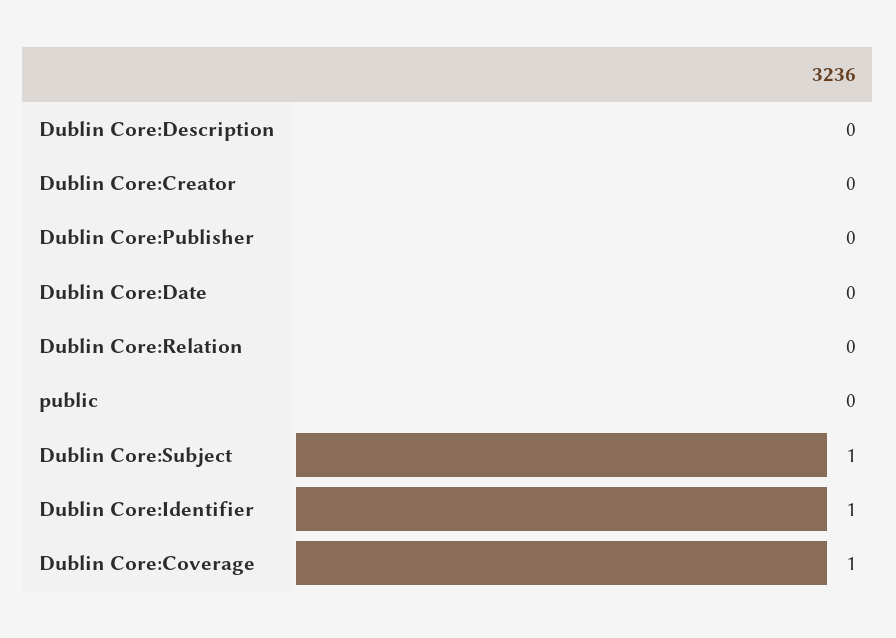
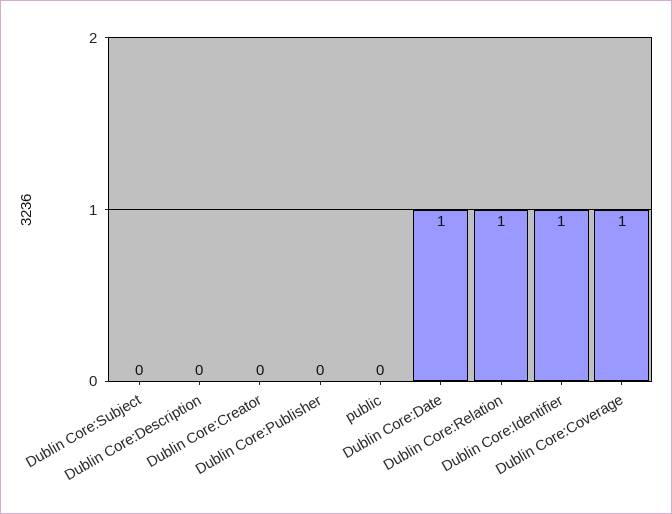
  {
    "Dublin Core:Description": 0,
    "Dublin Core:Creator": 0,
    "Dublin Core:Publisher": 0,
-   "Dublin Core:Date": 0,
+   "Dublin Core:Date": 1,
-   "Dublin Core:Relation": 0,
+   "Dublin Core:Relation": 1,
    "public": 0,
-   "Dublin Core:Subject": 1,
+   "Dublin Core:Subject": 0,
    "Dublin Core:Identifier": 1,
    "Dublin Core:Coverage": 1
  }

